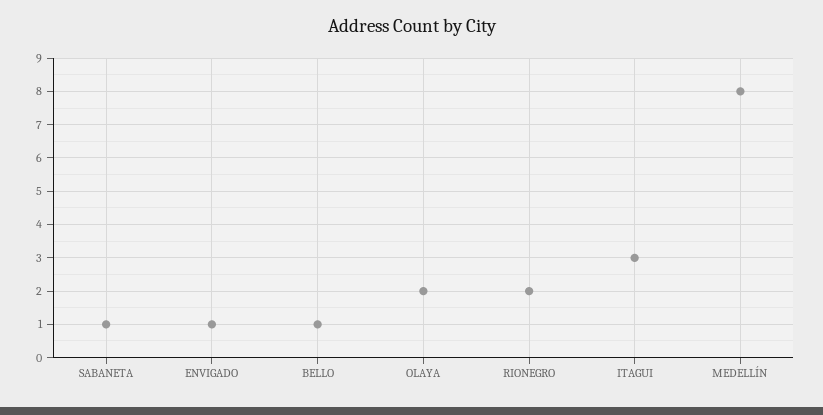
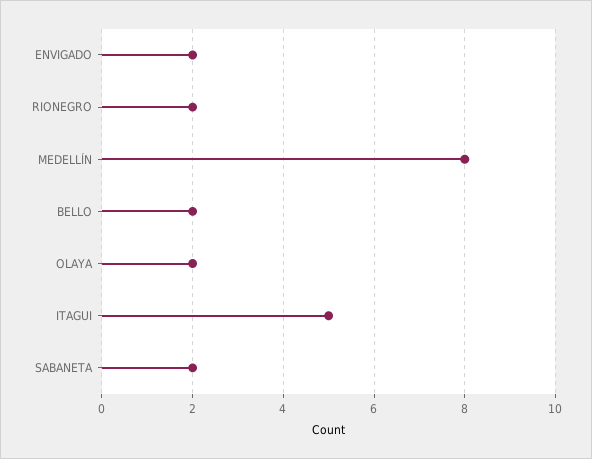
  {
-   "SABANETA": 1,
+   "SABANETA": 2,
-   "ENVIGADO": 1,
+   "ENVIGADO": 2,
-   "BELLO": 1,
+   "BELLO": 2,
    "OLAYA": 2,
    "RIONEGRO": 2,
-   "ITAGUI": 3,
+   "ITAGUI": 5,
    "MEDELLÍN": 8
  }

